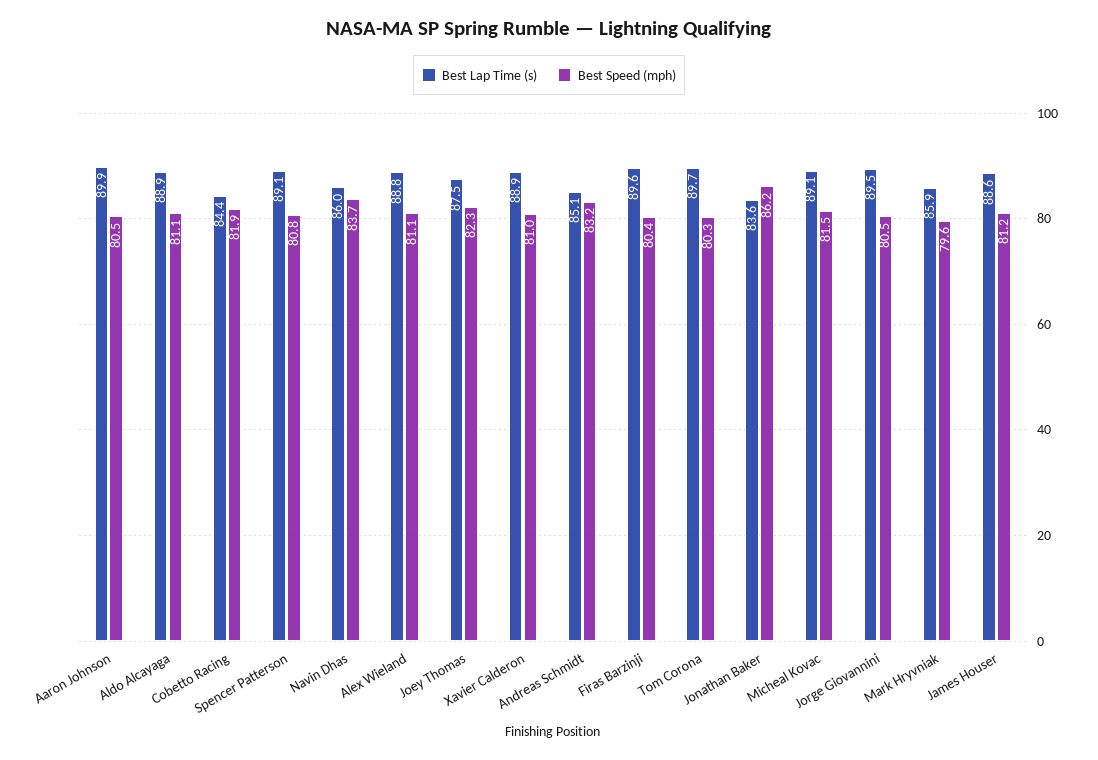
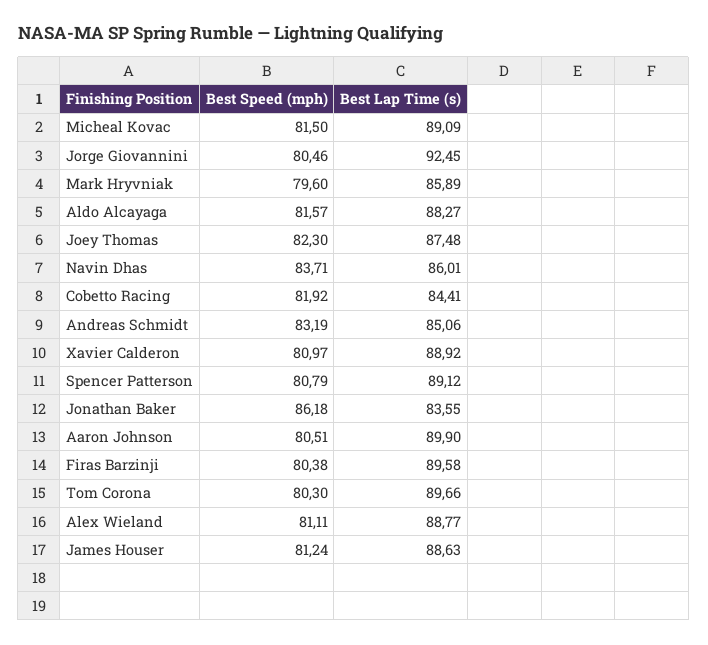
  {
    "Best Lap Time (s)": {
      "Aaron Johnson": 89.9,
-     "Aldo Alcayaga": 88.9,
+     "Aldo Alcayaga": 88.27,
      "Cobetto Racing": 84.41,
      "Spencer Patterson": 89.12,
      "Navin Dhas": 86.01,
      "Alex Wieland": 88.77,
      "Joey Thomas": 87.48,
      "Xavier Calderon": 88.92,
      "Andreas Schmidt": 85.06,
      "Firas Barzinji": 89.58,
      "Tom Corona": 89.66,
      "Jonathan Baker": 83.55,
      "Micheal Kovac": 89.09,
-     "Jorge Giovannini": 89.5,
+     "Jorge Giovannini": 92.45,
      "Mark Hryvniak": 85.89,
      "James Houser": 88.63
    },
    "Best Speed (mph)": {
      "Aaron Johnson": 80.51,
-     "Aldo Alcayaga": 81.1,
+     "Aldo Alcayaga": 81.57,
      "Cobetto Racing": 81.92,
      "Spencer Patterson": 80.79,
      "Navin Dhas": 83.71,
      "Alex Wieland": 81.11,
      "Joey Thomas": 82.3,
      "Xavier Calderon": 80.97,
      "Andreas Schmidt": 83.19,
      "Firas Barzinji": 80.38,
      "Tom Corona": 80.3,
      "Jonathan Baker": 86.18,
      "Micheal Kovac": 81.5,
      "Jorge Giovannini": 80.46,
      "Mark Hryvniak": 79.6,
      "James Houser": 81.24
    }
  }

